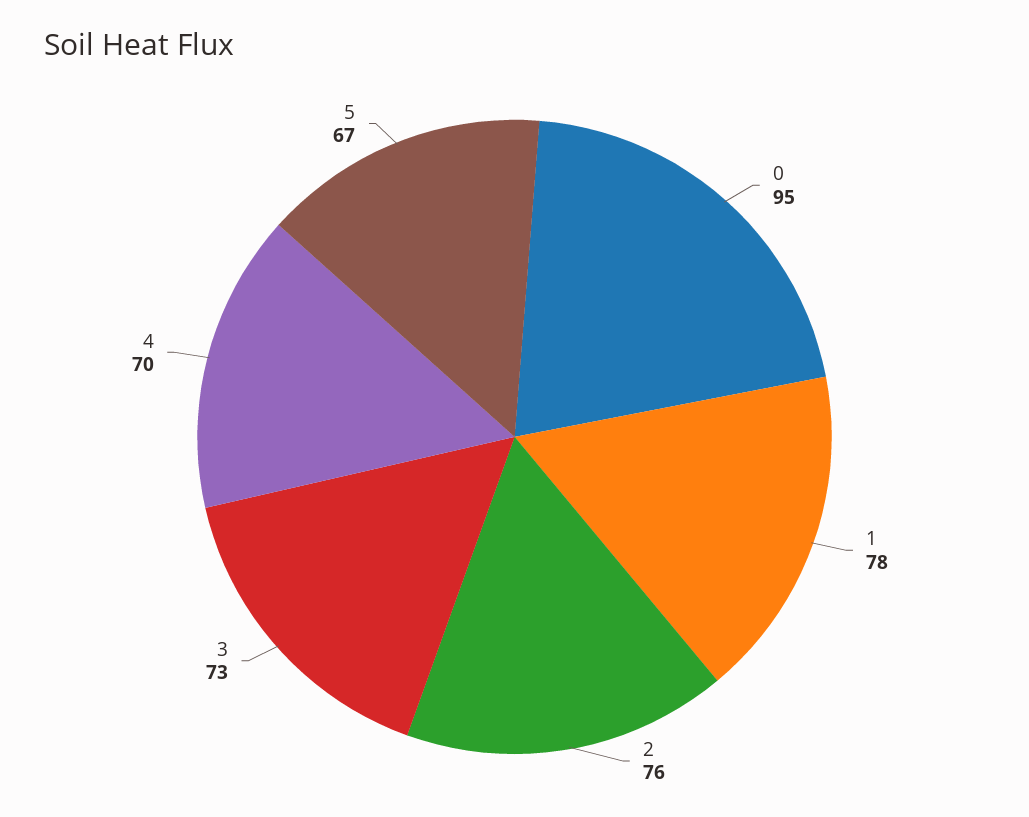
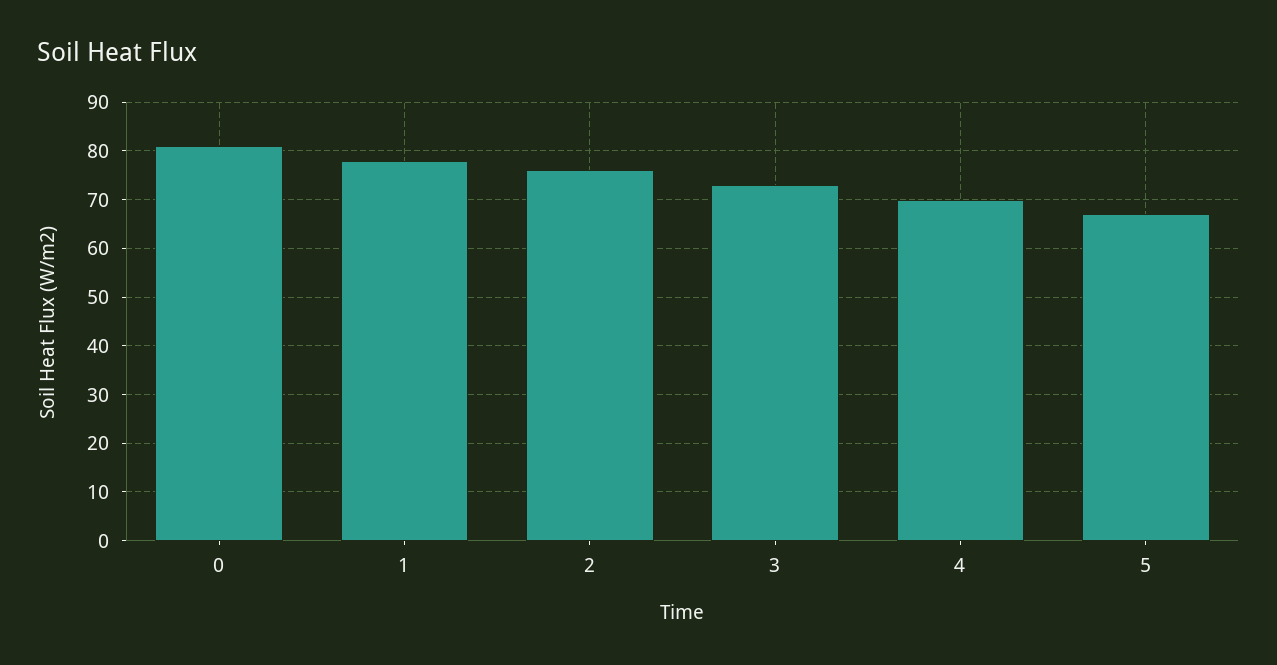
  {
-   "0": 95,
+   "0": 80,
    "1": 78,
    "2": 76,
    "3": 73,
    "4": 70,
    "5": 67
  }

